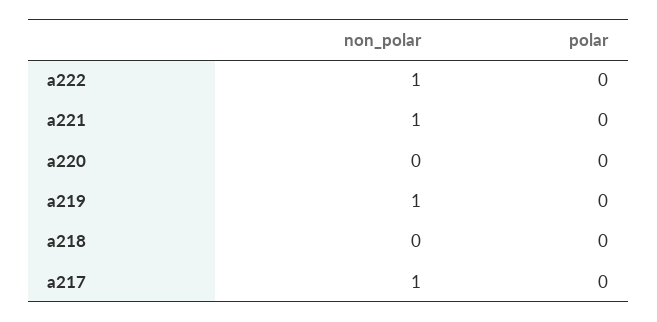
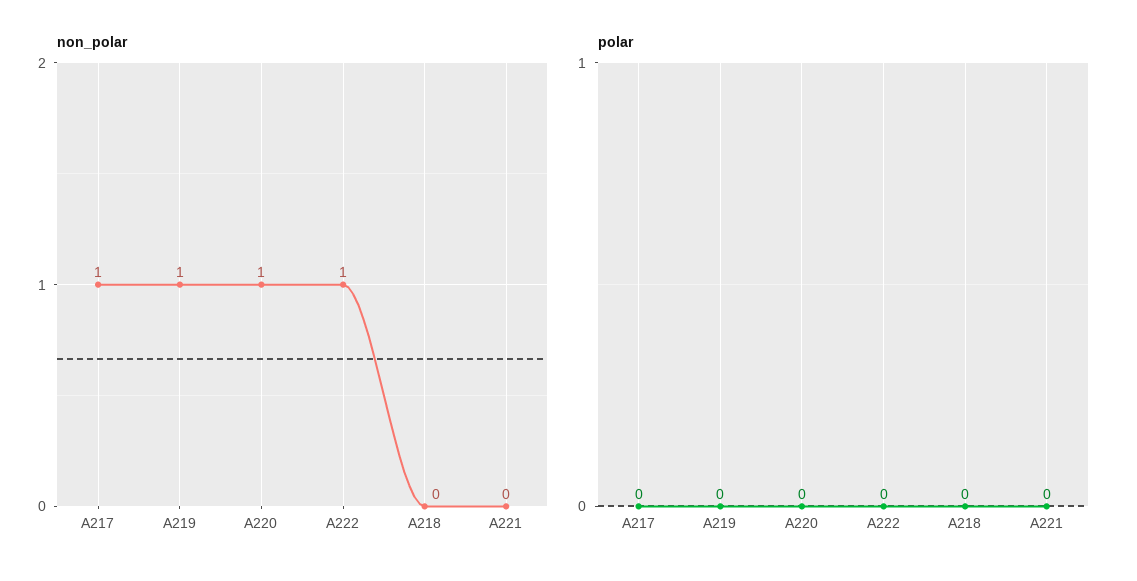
  {
    "non_polar": {
      "a222": 1,
-     "a221": 1,
+     "a221": 0,
-     "a220": 0,
+     "a220": 1,
      "a219": 1,
      "a218": 0,
      "a217": 1
    },
    "polar": {
      "a222": 0,
      "a221": 0,
      "a220": 0,
      "a219": 0,
      "a218": 0,
      "a217": 0
    }
  }

